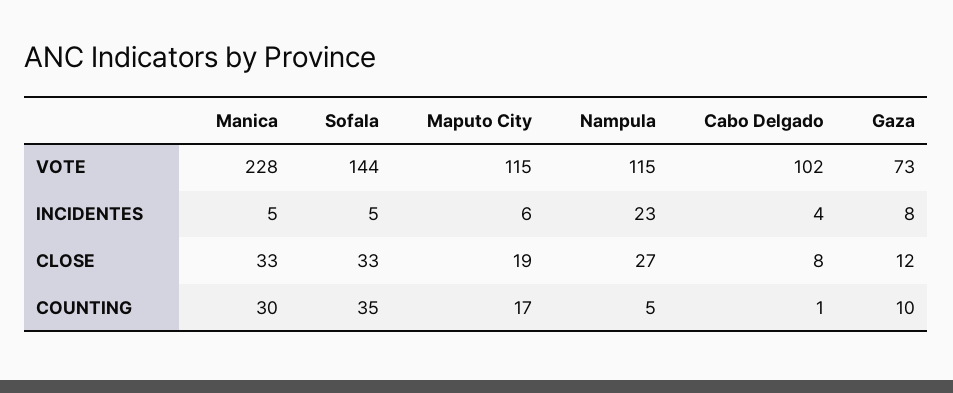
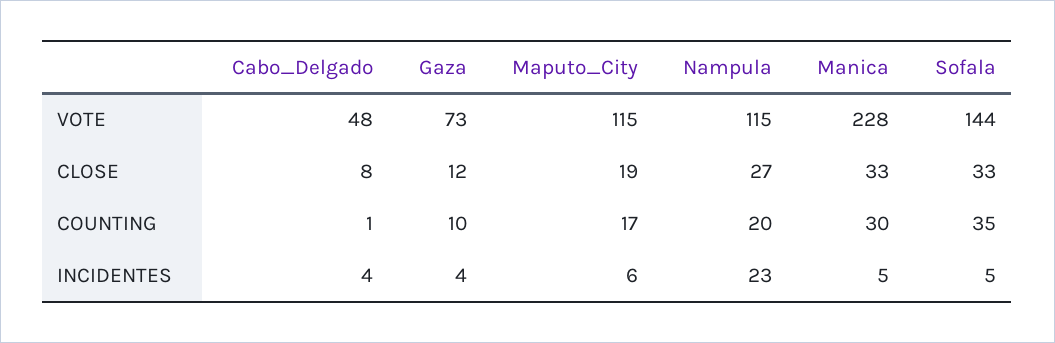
  {
    "Manica": {
      "VOTE": 228,
      "INCIDENTES": 5,
      "CLOSE": 33,
      "COUNTING": 30
    },
    "Sofala": {
      "VOTE": 144,
      "INCIDENTES": 5,
      "CLOSE": 33,
      "COUNTING": 35
    },
    "Maputo City": {
      "VOTE": 115,
      "INCIDENTES": 6,
      "CLOSE": 19,
      "COUNTING": 17
    },
    "Nampula": {
      "VOTE": 115,
      "INCIDENTES": 23,
      "CLOSE": 27,
-     "COUNTING": 5
+     "COUNTING": 20
    },
    "Cabo Delgado": {
-     "VOTE": 102,
+     "VOTE": 48,
      "INCIDENTES": 4,
      "CLOSE": 8,
      "COUNTING": 1
    },
    "Gaza": {
      "VOTE": 73,
-     "INCIDENTES": 8,
+     "INCIDENTES": 4,
      "CLOSE": 12,
      "COUNTING": 10
    }
  }

